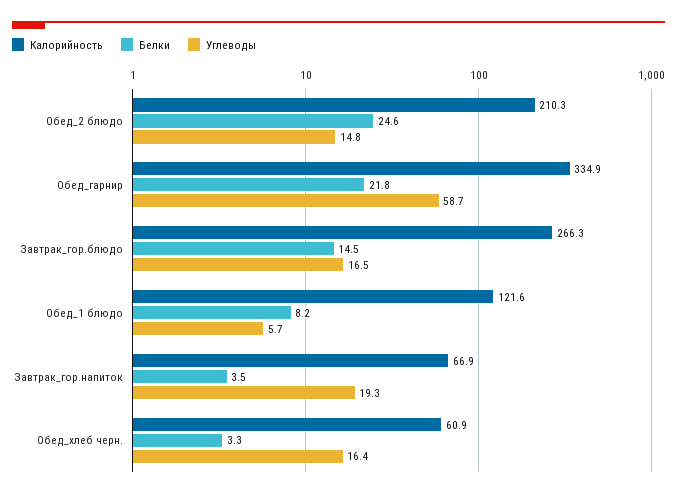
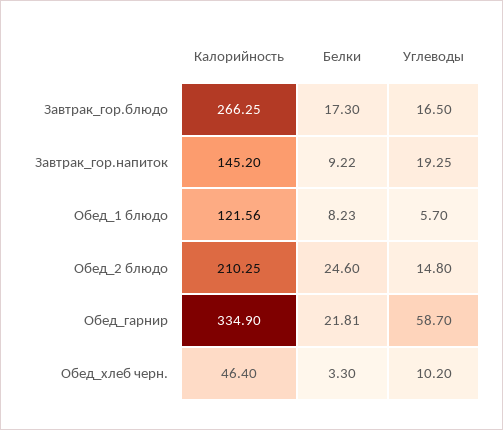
  {
    "Калорийность": {
      "Обед_2 блюдо": 210.25,
      "Обед_гарнир": 334.9,
      "Завтрак_гор.блюдо": 266.25,
      "Обед_1 блюдо": 121.56,
-     "Завтрак_гор.напиток": 66.9,
+     "Завтрак_гор.напиток": 145.2,
-     "Обед_хлеб черн.": 60.9
+     "Обед_хлеб черн.": 46.4
    },
    "Белки": {
      "Обед_2 блюдо": 24.6,
      "Обед_гарнир": 21.81,
-     "Завтрак_гор.блюдо": 14.5,
+     "Завтрак_гор.блюдо": 17.3,
      "Обед_1 блюдо": 8.23,
-     "Завтрак_гор.напиток": 3.5,
+     "Завтрак_гор.напиток": 9.22,
      "Обед_хлеб черн.": 3.3
    },
    "Углеводы": {
      "Обед_2 блюдо": 14.8,
      "Обед_гарнир": 58.7,
      "Завтрак_гор.блюдо": 16.5,
      "Обед_1 блюдо": 5.7,
      "Завтрак_гор.напиток": 19.25,
-     "Обед_хлеб черн.": 16.4
+     "Обед_хлеб черн.": 10.2
    }
  }

